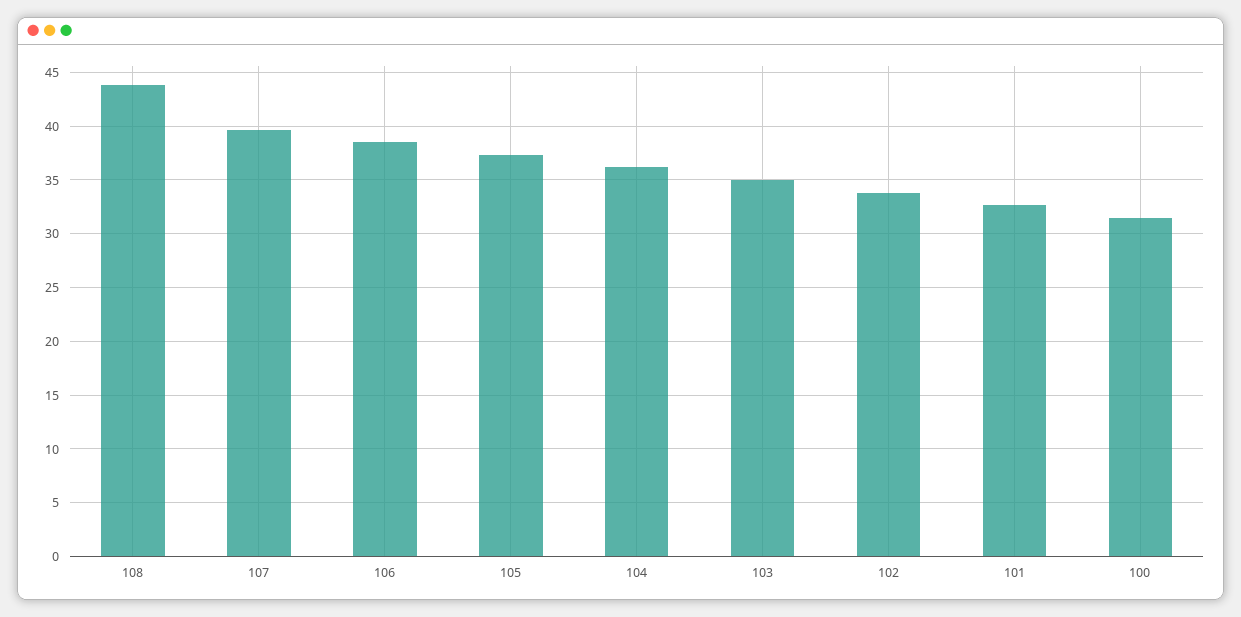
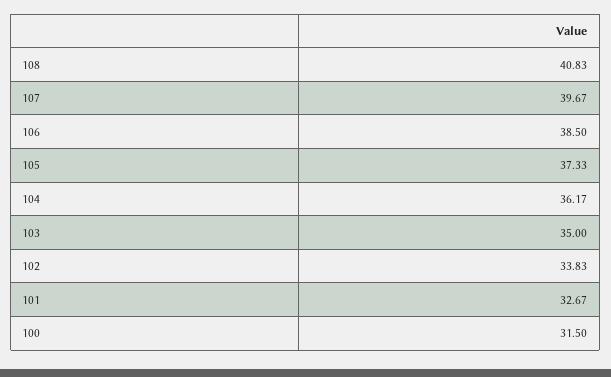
  {
-   "108": 44,
+   "108": 40.83,
    "107": 39.67,
    "106": 38.5,
    "105": 37.33,
    "104": 36.17,
    "103": 35,
    "102": 33.83,
    "101": 32.67,
    "100": 31.5
  }

